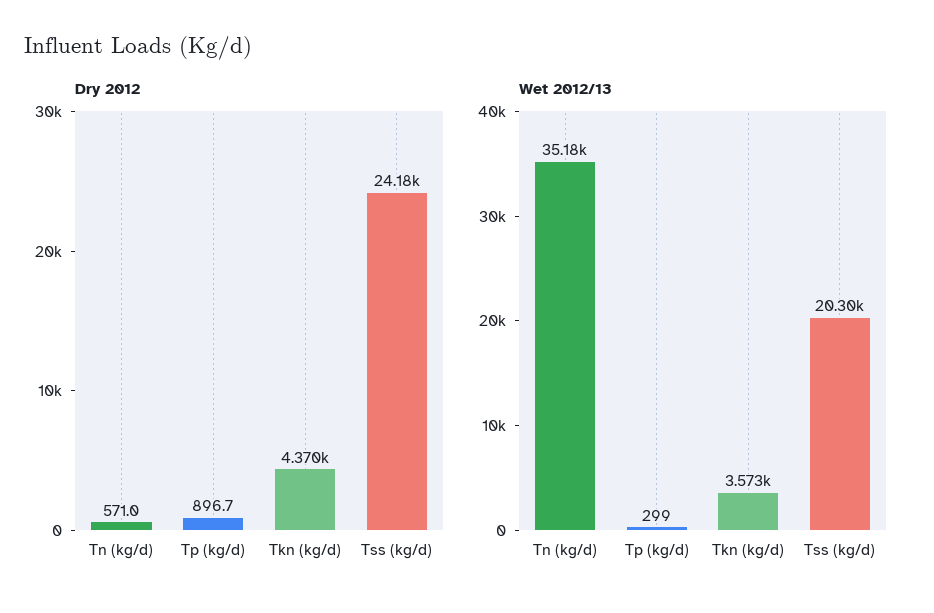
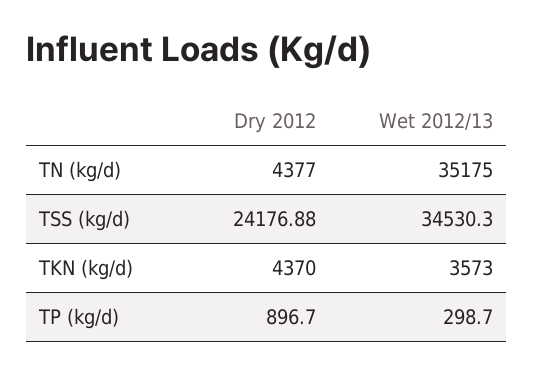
  {
    "Dry 2012": {
-     "Tn (kg/d)": 571,
+     "Tn (kg/d)": 4377,
      "Tp (kg/d)": 896.7,
      "Tkn (kg/d)": 4370,
      "Tss (kg/d)": 24176.88
    },
    "Wet 2012/13": {
      "Tn (kg/d)": 35175,
      "Tp (kg/d)": 298.7,
      "Tkn (kg/d)": 3573,
-     "Tss (kg/d)": 20300
+     "Tss (kg/d)": 34530.3
    }
  }

